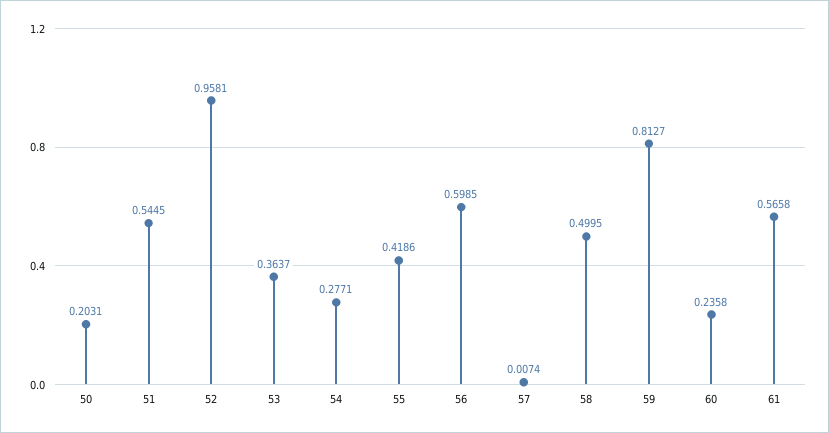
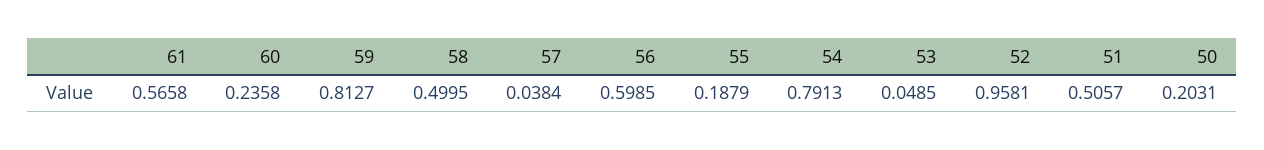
  {
    "50": 0.2031,
-   "51": 0.5445,
+   "51": 0.5057,
    "52": 0.9581,
-   "53": 0.3637,
+   "53": 0.0485,
-   "54": 0.2771,
+   "54": 0.7913,
-   "55": 0.4186,
+   "55": 0.1879,
    "56": 0.5985,
-   "57": 0.0074,
+   "57": 0.0384,
    "58": 0.4995,
    "59": 0.8127,
    "60": 0.2358,
    "61": 0.5658
  }

